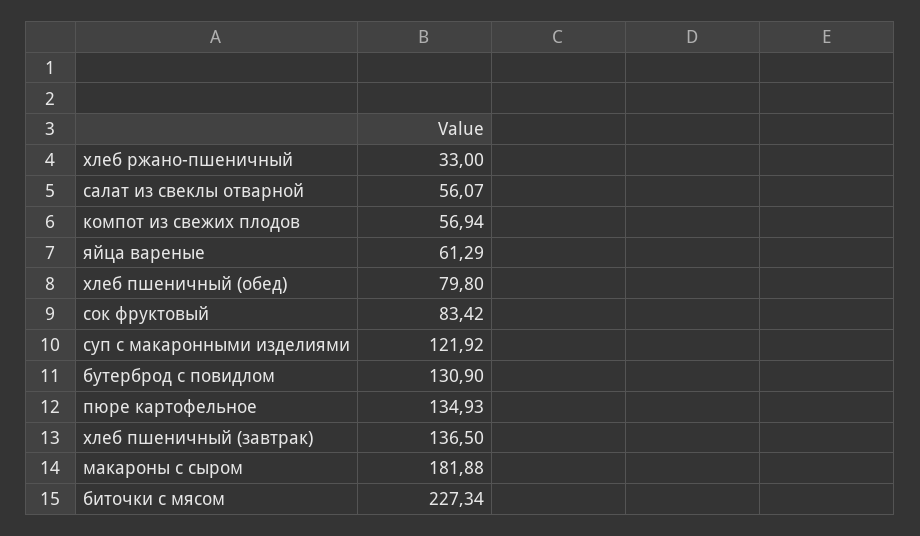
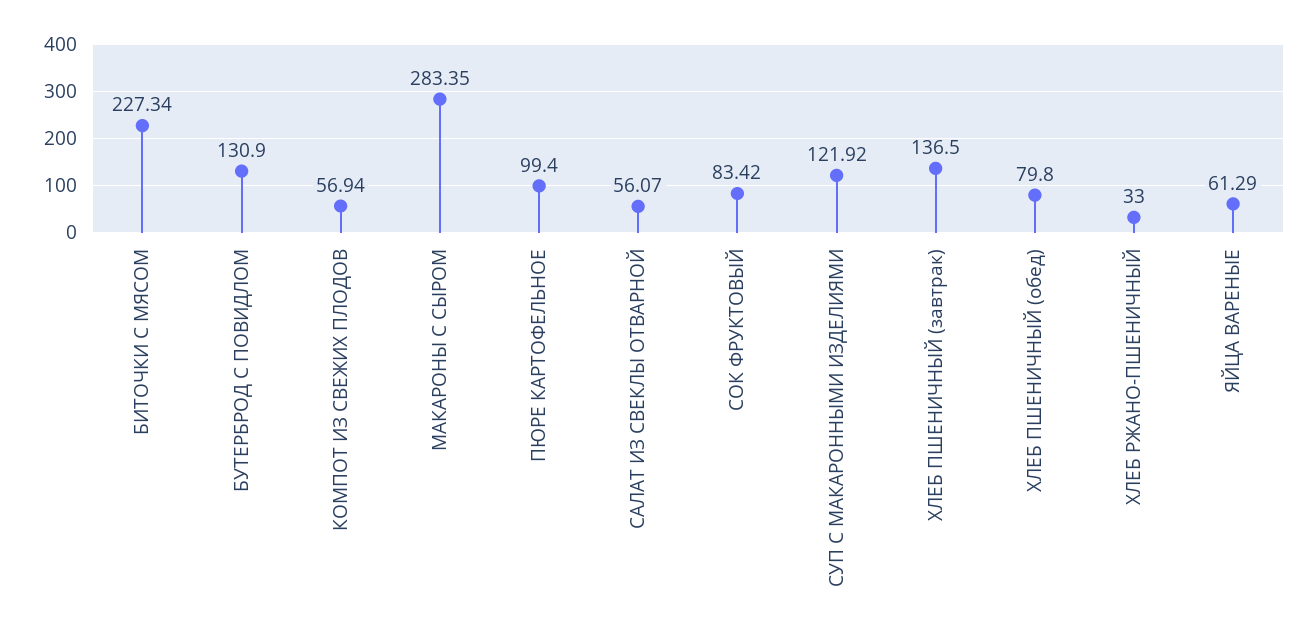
  {
    "хлеб ржано-пшеничный": 33,
    "салат из свеклы отварной": 56.07,
    "компот из свежих плодов": 56.94,
    "яйца вареные": 61.29,
    "хлеб пшеничный (обед)": 79.8,
    "сок фруктовый": 83.42,
    "суп с макаронными изделиями": 121.92,
    "бутерброд с повидлом": 130.9,
-   "пюре картофельное": 134.93,
+   "пюре картофельное": 99.4,
    "хлеб пшеничный (завтрак)": 136.5,
-   "макароны с сыром": 181.88,
+   "макароны с сыром": 283.35,
    "биточки с мясом": 227.34
  }

